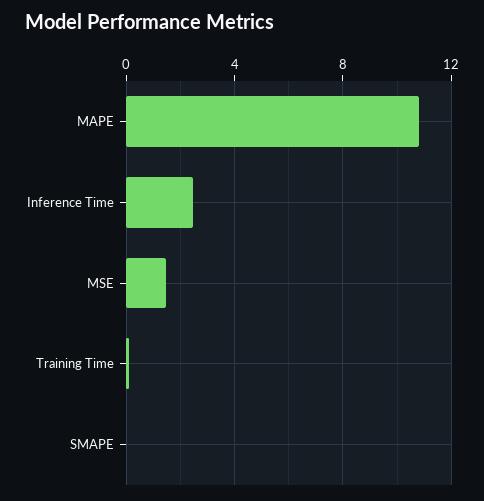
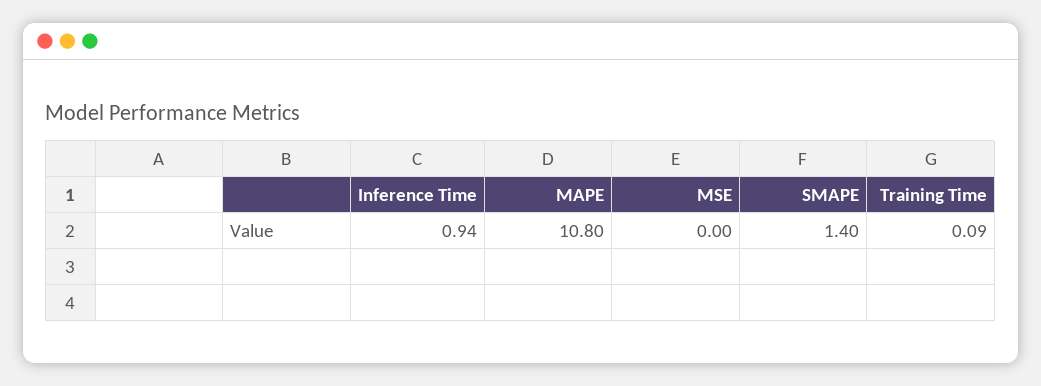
  {
    "MAPE": 10.8,
-   "Inference Time": 2.5,
+   "Inference Time": 0.94,
-   "MSE": 1.5,
+   "MSE": 0,
    "Training Time": 0.09,
-   "SMAPE": 0
+   "SMAPE": 1.4
  }

